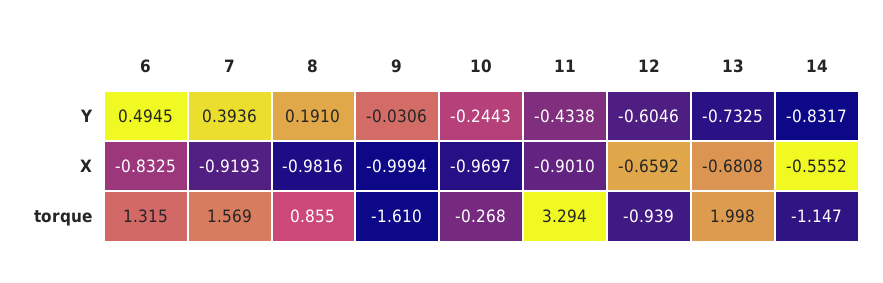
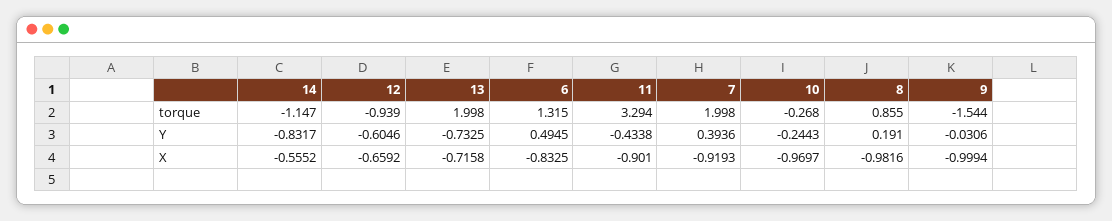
  {
    "6": {
      "Y": 0.4945,
      "X": -0.8325,
      "torque": 1.315
    },
    "7": {
      "Y": 0.3936,
      "X": -0.9193,
-     "torque": 1.569
+     "torque": 1.998
    },
    "8": {
      "Y": 0.191,
      "X": -0.9816,
      "torque": 0.855
    },
    "9": {
      "Y": -0.0306,
      "X": -0.9994,
-     "torque": -1.61
+     "torque": -1.544
    },
    "10": {
      "Y": -0.2443,
      "X": -0.9697,
      "torque": -0.268
    },
    "11": {
      "Y": -0.4338,
      "X": -0.901,
      "torque": 3.294
    },
    "12": {
      "Y": -0.6046,
      "X": -0.6592,
      "torque": -0.939
    },
    "13": {
      "Y": -0.7325,
-     "X": -0.6808,
+     "X": -0.7158,
      "torque": 1.998
    },
    "14": {
      "Y": -0.8317,
      "X": -0.5552,
      "torque": -1.147
    }
  }

